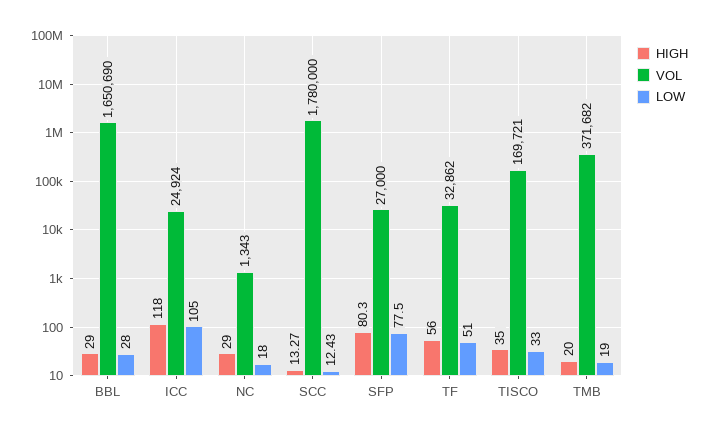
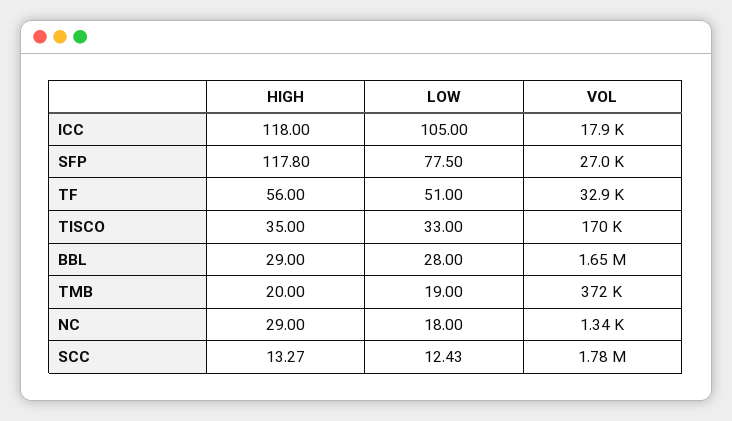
  {
    "HIGH": {
      "BBL": 29,
      "ICC": 118,
      "NC": 29,
      "SCC": 13.27,
-     "SFP": 80.3,
+     "SFP": 117.8,
      "TF": 56,
      "TISCO": 35,
      "TMB": 20
    },
    "VOL": {
      "BBL": 1650690,
-     "ICC": 24924,
+     "ICC": 17900,
      "NC": 1343,
      "SCC": 1780000,
      "SFP": 27000,
      "TF": 32862,
      "TISCO": 169721,
      "TMB": 371682
    },
    "LOW": {
      "BBL": 28,
      "ICC": 105,
      "NC": 18,
      "SCC": 12.43,
      "SFP": 77.5,
      "TF": 51,
      "TISCO": 33,
      "TMB": 19
    }
  }

